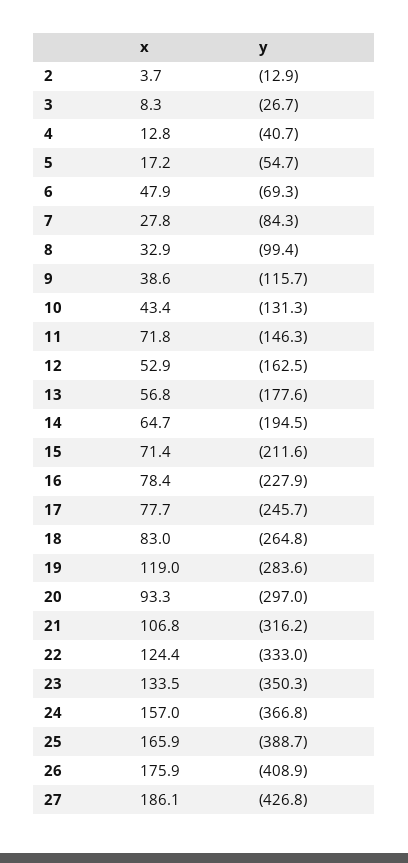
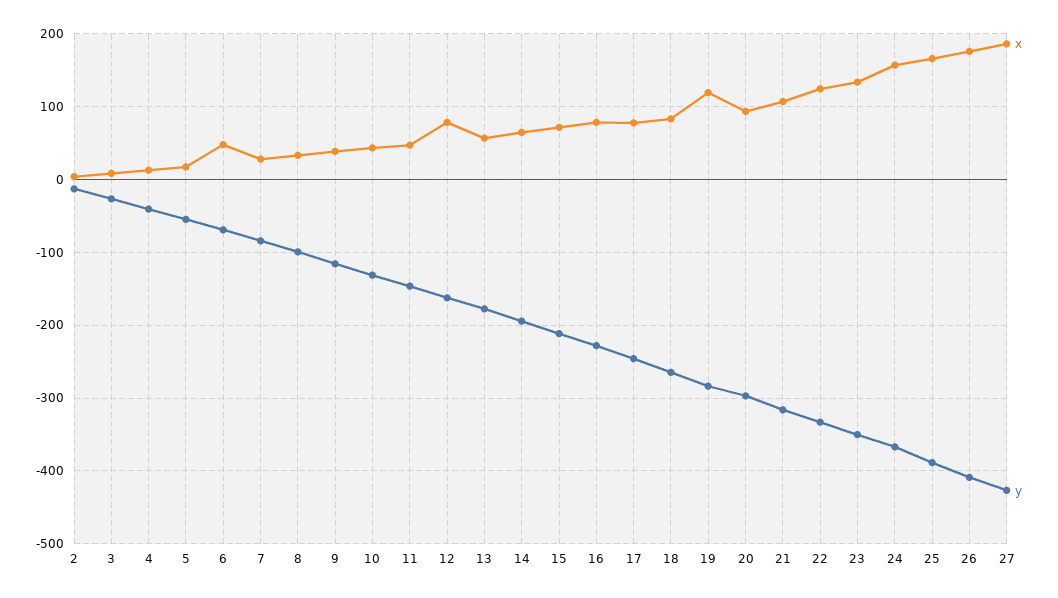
  {
    "x": {
      "2": 3.7,
      "3": 8.3,
      "4": 12.8,
      "5": 17.2,
      "6": 47.9,
      "7": 27.8,
      "8": 32.9,
      "9": 38.6,
      "10": 43.4,
-     "11": 71.8,
+     "11": 50,
-     "12": 52.9,
+     "12": 80,
      "13": 56.8,
      "14": 64.7,
      "15": 71.4,
      "16": 78.4,
      "17": 77.7,
      "18": 83,
      "19": 119,
      "20": 93.3,
      "21": 106.8,
      "22": 124.4,
      "23": 133.5,
      "24": 157,
      "25": 165.9,
      "26": 175.9,
      "27": 186.1
    },
    "y": {
      "2": -12.9,
      "3": -26.7,
      "4": -40.7,
      "5": -54.7,
      "6": -69.3,
      "7": -84.3,
      "8": -99.4,
      "9": -115.7,
      "10": -131.3,
      "11": -146.3,
      "12": -162.5,
      "13": -177.6,
      "14": -194.5,
      "15": -211.6,
      "16": -227.9,
      "17": -245.7,
      "18": -264.8,
      "19": -283.6,
      "20": -297,
      "21": -316.2,
      "22": -333,
      "23": -350.3,
      "24": -366.8,
      "25": -388.7,
      "26": -408.9,
      "27": -426.8
    }
  }

